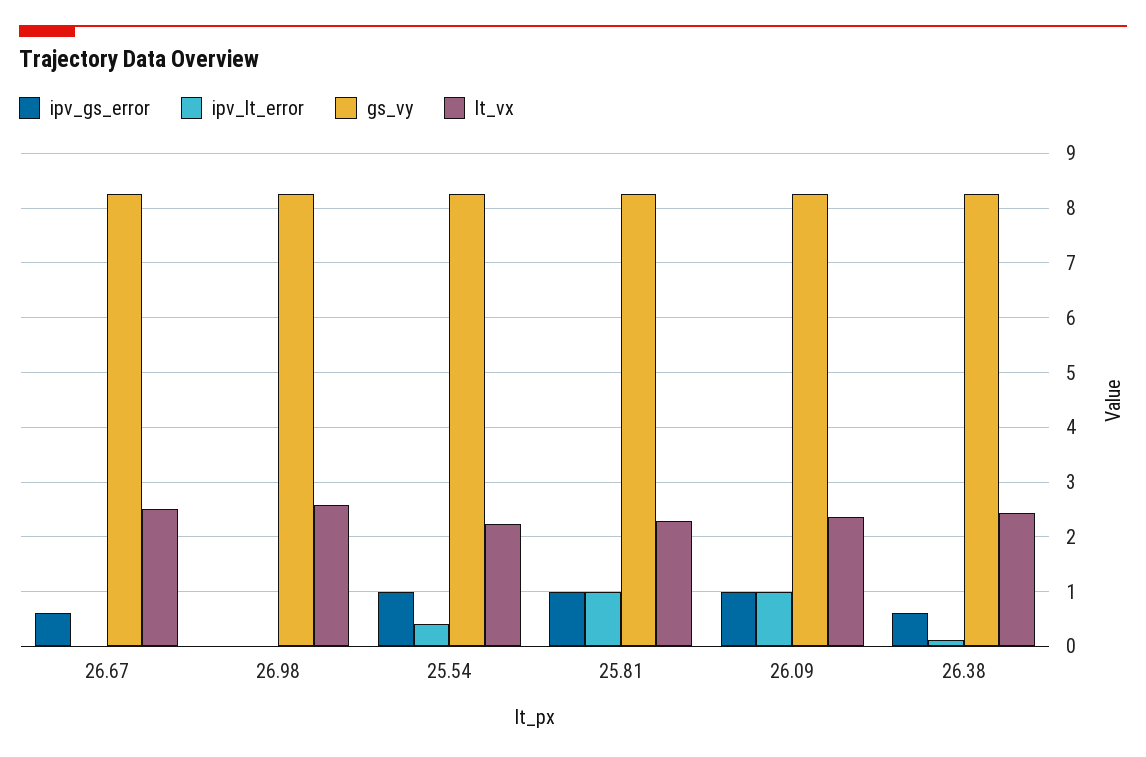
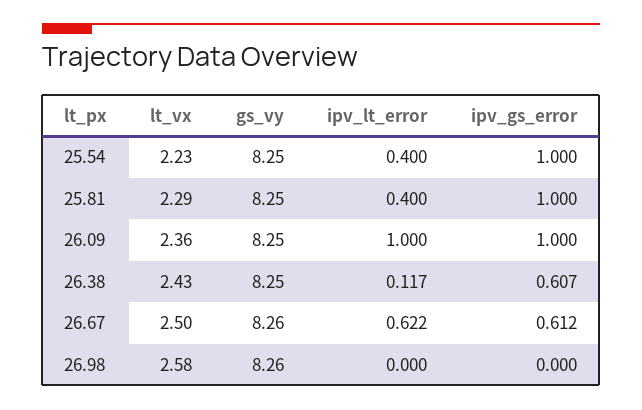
  {
    "ipv_gs_error": {
      "26.67": 0.612,
      "26.98": 0,
      "25.54": 1,
      "25.81": 1,
      "26.09": 1,
      "26.38": 0.607
    },
    "ipv_lt_error": {
-     "26.67": 0,
+     "26.67": 0.622,
      "26.98": 0,
      "25.54": 0.4,
-     "25.81": 1,
+     "25.81": 0.4,
      "26.09": 1,
      "26.38": 0.117
    },
    "gs_vy": {
      "26.67": 8.26,
      "26.98": 8.26,
      "25.54": 8.25,
      "25.81": 8.25,
      "26.09": 8.25,
      "26.38": 8.25
    },
    "lt_vx": {
      "26.67": 2.5,
      "26.98": 2.58,
      "25.54": 2.23,
      "25.81": 2.29,
      "26.09": 2.36,
      "26.38": 2.43
    }
  }

